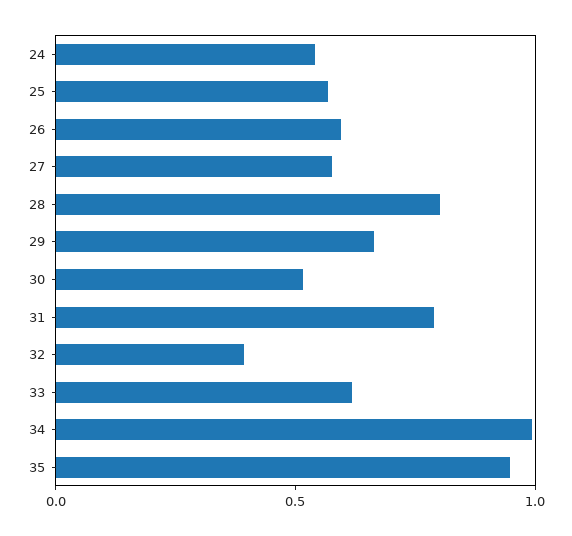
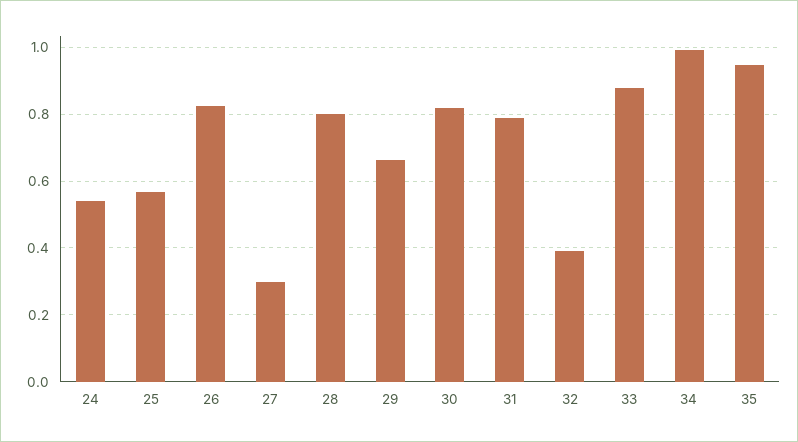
  {
    "24": 0.54,
    "25": 0.56,
-   "26": 0.6,
+   "26": 0.82,
-   "27": 0.6,
+   "27": 0.3,
    "28": 0.8,
    "29": 0.66,
-   "30": 0.5,
+   "30": 0.82,
    "31": 0.78,
    "32": 0.4,
-   "33": 0.6,
+   "33": 0.88,
    "34": 1,
    "35": 0.94
  }

